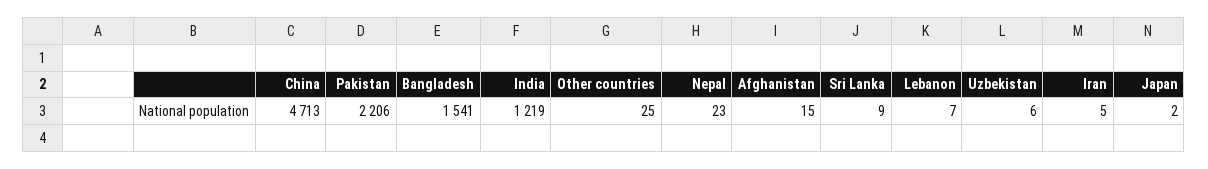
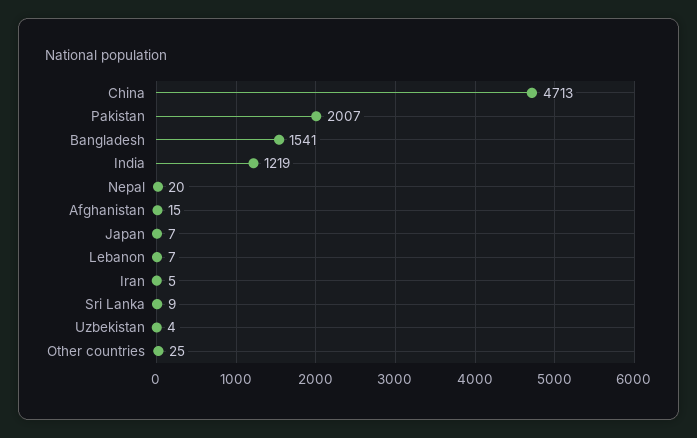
  {
    "China": 4713,
-   "Pakistan": 2206,
+   "Pakistan": 2007,
    "Bangladesh": 1541,
    "India": 1219,
    "Other countries": 25,
-   "Nepal": 23,
+   "Nepal": 20,
    "Afghanistan": 15,
    "Sri Lanka": 9,
    "Lebanon": 7,
-   "Uzbekistan": 6,
+   "Uzbekistan": 4,
    "Iran": 5,
-   "Japan": 2
+   "Japan": 7
  }

